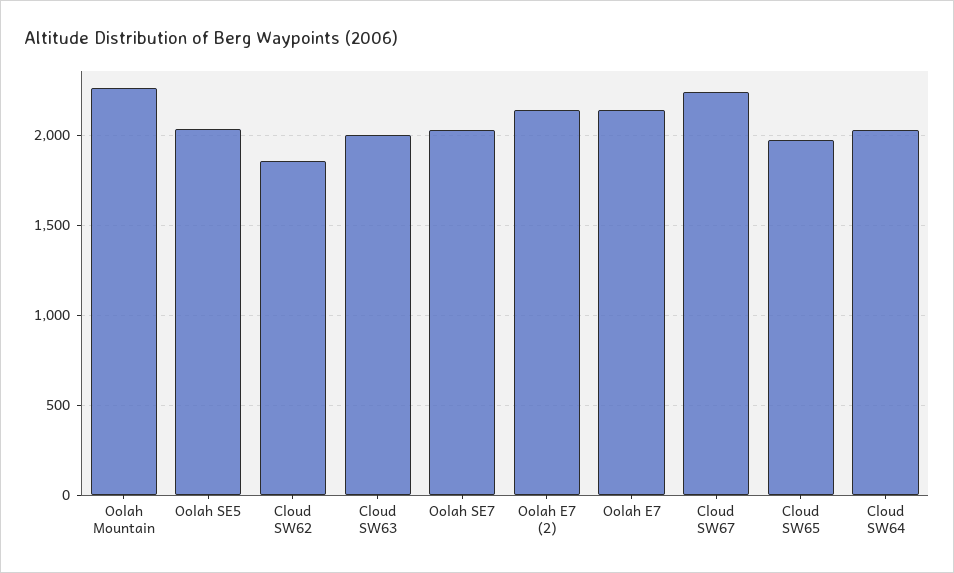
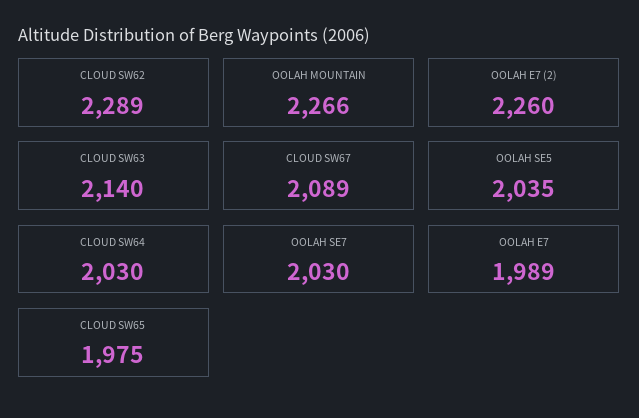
  {
    "Oolah Mountain": 2266,
    "Oolah SE5": 2035,
-   "Cloud SW62": 1850,
+   "Cloud SW62": 2289,
-   "Cloud SW63": 2000,
+   "Cloud SW63": 2140,
    "Oolah SE7": 2030,
-   "Oolah E7 (2)": 2150,
+   "Oolah E7 (2)": 2260,
-   "Oolah E7": 2150,
+   "Oolah E7": 1989,
-   "Cloud SW67": 2250,
+   "Cloud SW67": 2089,
    "Cloud SW65": 1975,
    "Cloud SW64": 2030
  }

